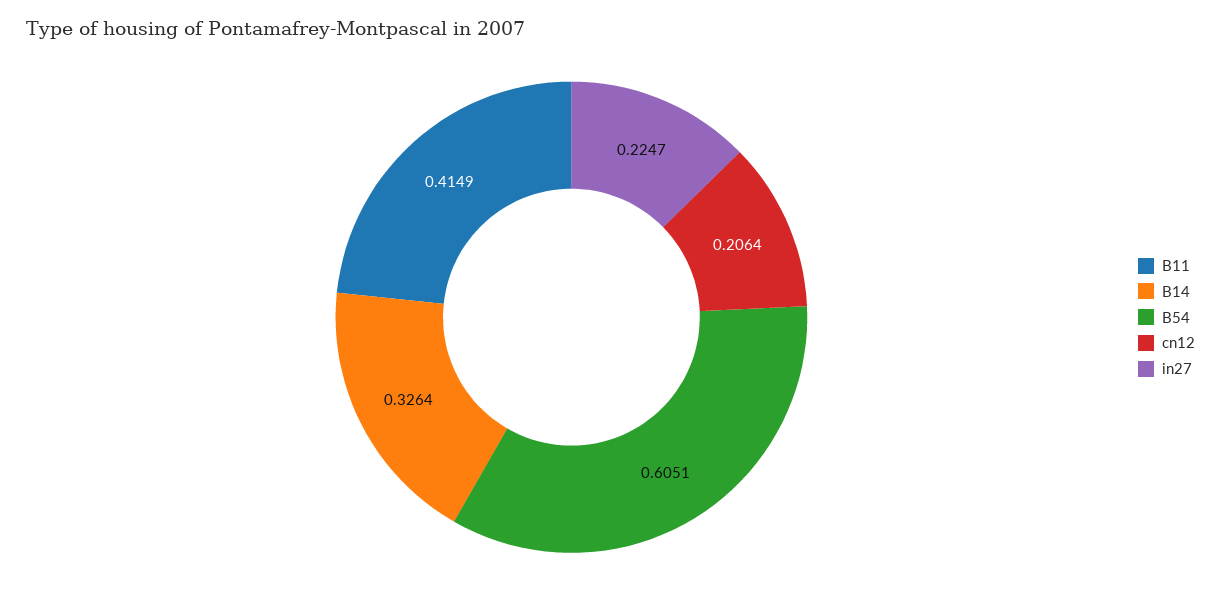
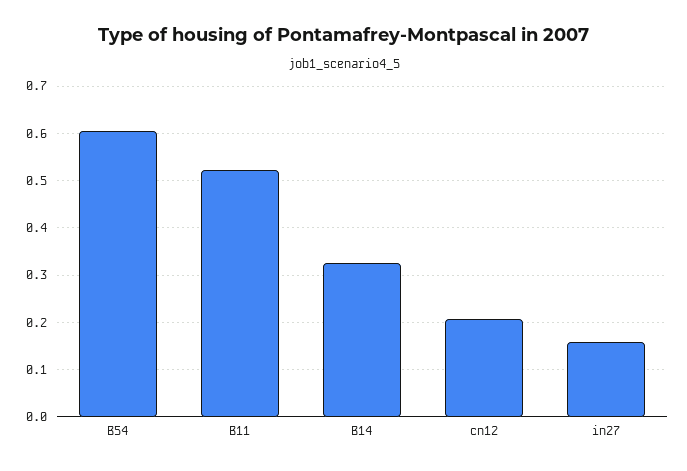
  {
-   "B11": 0.4149,
+   "B11": 0.52,
    "B14": 0.3264,
    "B54": 0.6051,
    "cn12": 0.2064,
-   "in27": 0.2247
+   "in27": 0.16
  }

